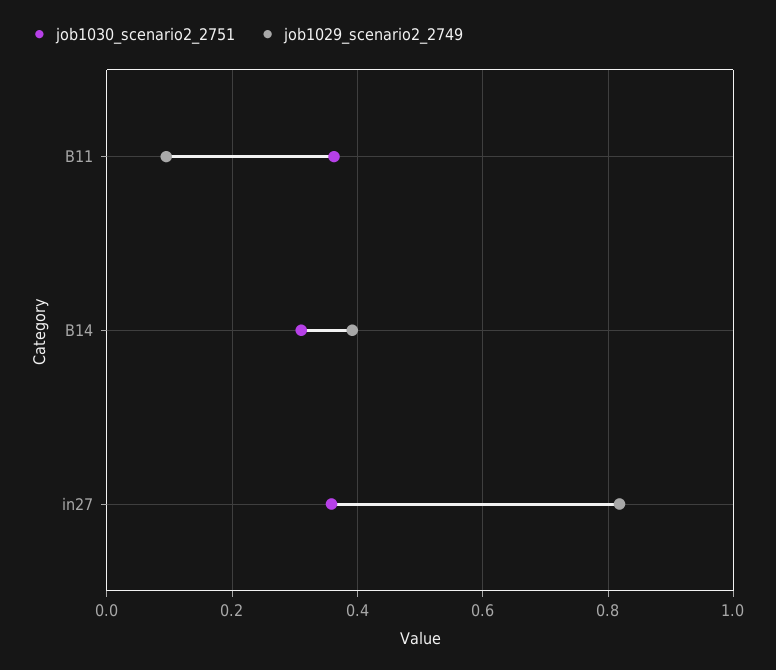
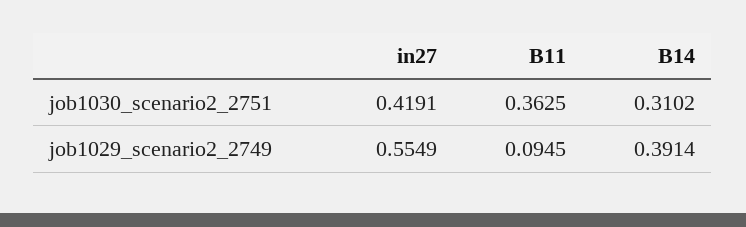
  {
    "job1030_scenario2_2751": {
      "B11": 0.3625,
      "B14": 0.3102,
-     "in27": 0.36
+     "in27": 0.4191
    },
    "job1029_scenario2_2749": {
      "B11": 0.0945,
      "B14": 0.3914,
-     "in27": 0.82
+     "in27": 0.5549
    }
  }

